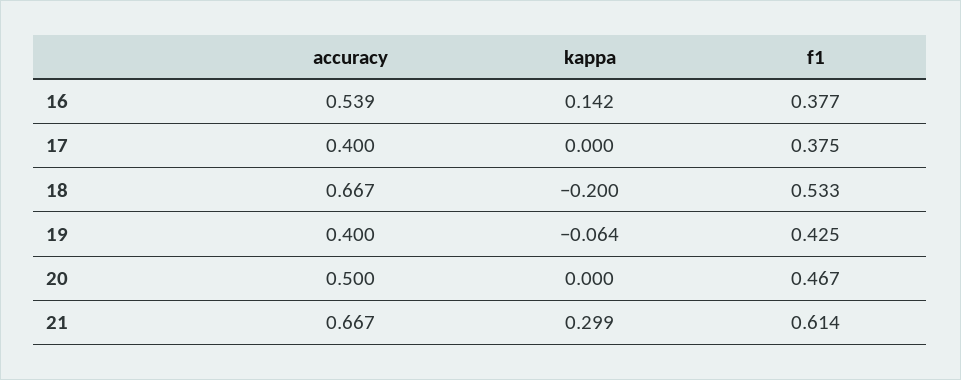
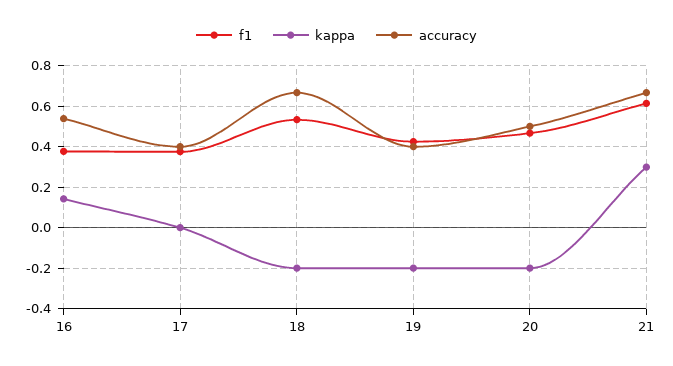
  {
    "accuracy": {
      "16": 0.539,
      "17": 0.4,
      "18": 0.667,
      "19": 0.4,
      "20": 0.5,
      "21": 0.667
    },
    "kappa": {
      "16": 0.142,
      "17": 0,
      "18": -0.2,
-     "19": -0.064,
+     "19": -0.2,
-     "20": 0,
+     "20": -0.2,
      "21": 0.299
    },
    "f1": {
      "16": 0.377,
      "17": 0.375,
      "18": 0.533,
      "19": 0.425,
      "20": 0.467,
      "21": 0.614
    }
  }

